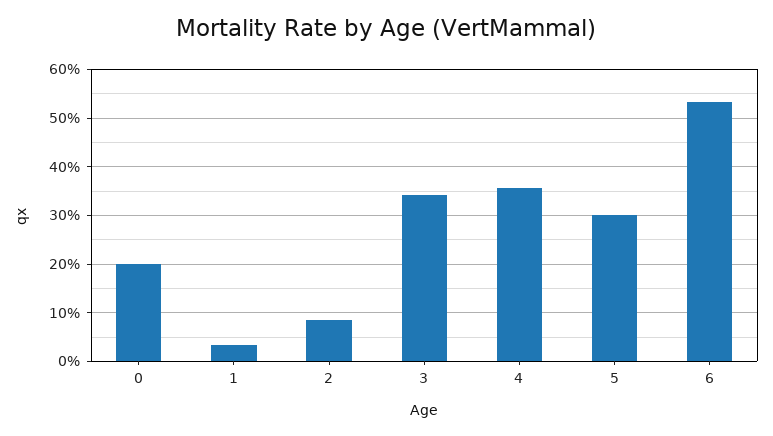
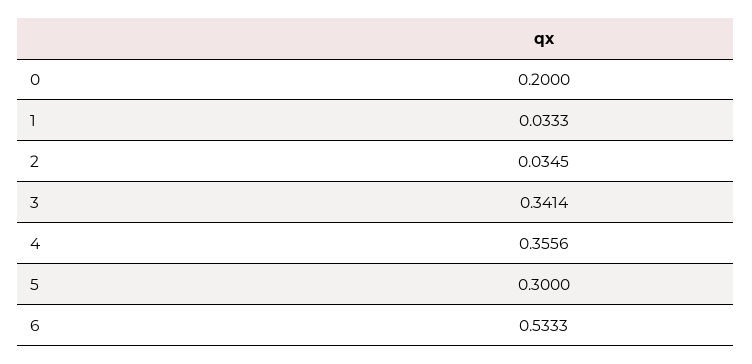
  {
    "0": 0.2,
    "1": 0.0333,
-   "2": 0.08,
+   "2": 0.0345,
    "3": 0.3414,
    "4": 0.3556,
    "5": 0.3,
    "6": 0.5333
  }

